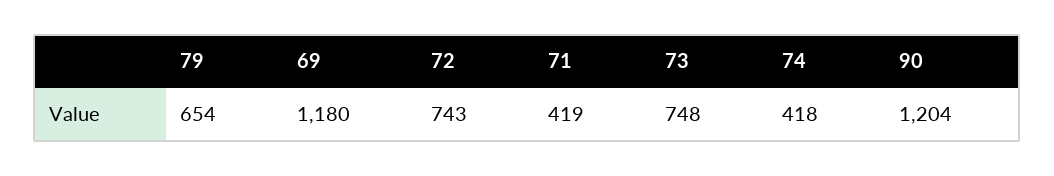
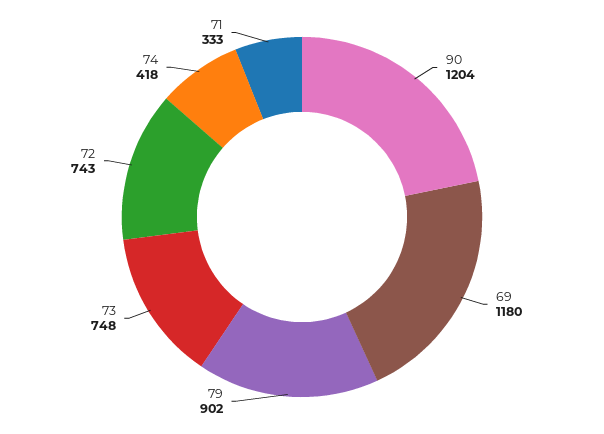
  {
-   "79": 654,
+   "79": 902,
    "69": 1180,
    "72": 743,
-   "71": 419,
+   "71": 333,
    "73": 748,
    "74": 418,
    "90": 1204
  }

